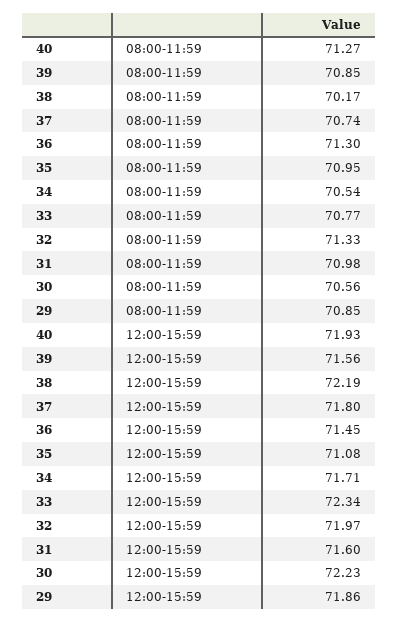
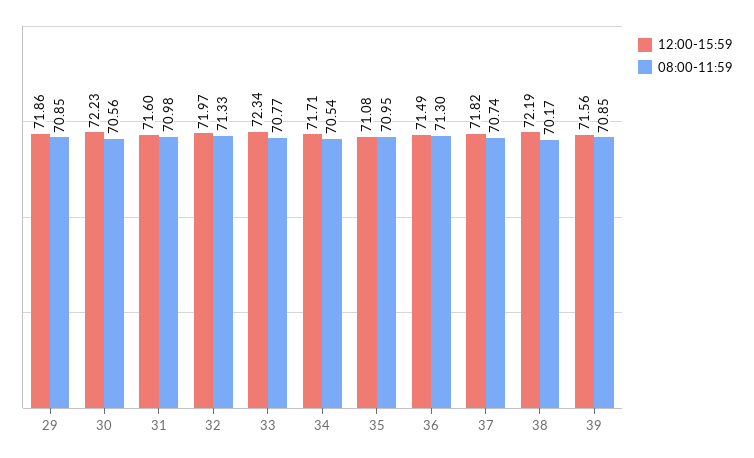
  {
    "08:00-11:59": {
-     "40": 71.27,
      "39": 70.85,
      "38": 70.17,
      "37": 70.74,
      "36": 71.3,
      "35": 70.95,
      "34": 70.54,
      "33": 70.77,
      "32": 71.33,
      "31": 70.98,
      "30": 70.56,
      "29": 70.85
    },
    "12:00-15:59": {
-     "40": 71.93,
      "39": 71.56,
      "38": 72.19,
-     "37": 71.8,
+     "37": 71.82,
-     "36": 71.45,
+     "36": 71.49,
      "35": 71.08,
      "34": 71.71,
      "33": 72.34,
      "32": 71.97,
      "31": 71.6,
      "30": 72.23,
      "29": 71.86
    }
  }

